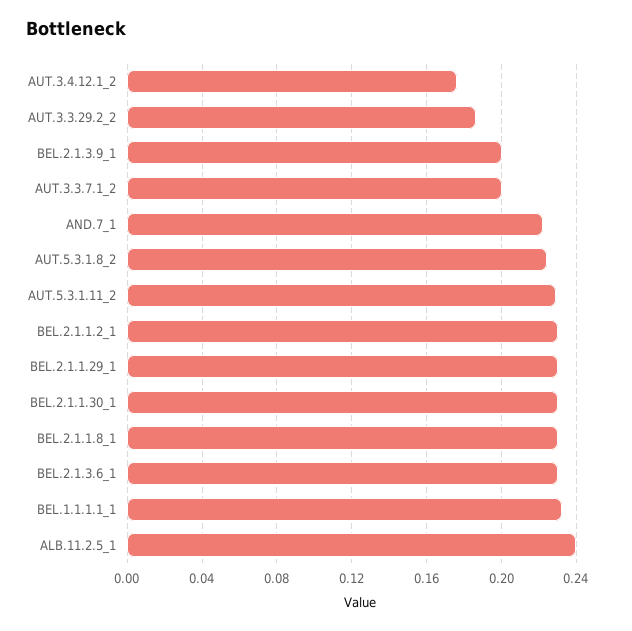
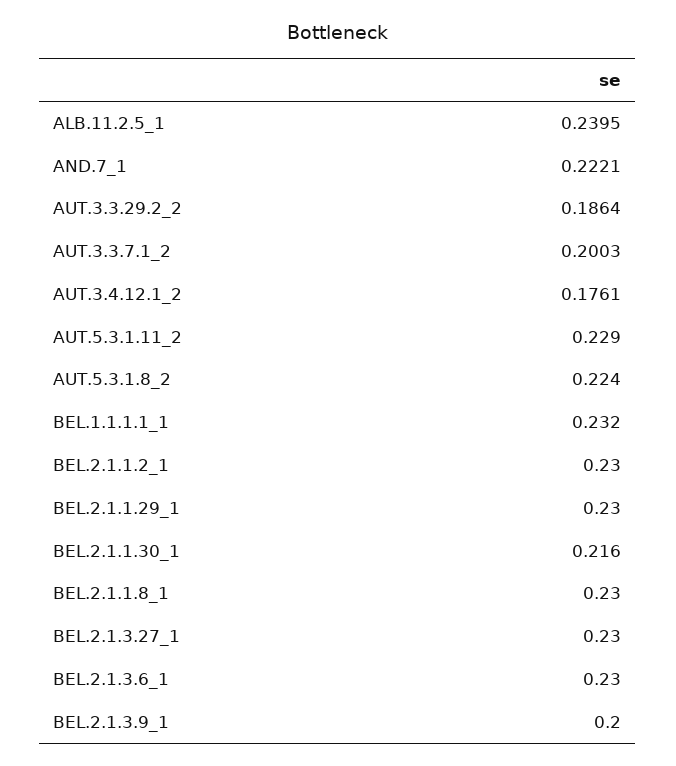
  {
    "AUT.3.4.12.1_2": 0.1761,
    "AUT.3.3.29.2_2": 0.1864,
    "BEL.2.1.3.9_1": 0.2,
    "AUT.3.3.7.1_2": 0.2003,
    "AND.7_1": 0.2221,
    "AUT.5.3.1.8_2": 0.224,
    "AUT.5.3.1.11_2": 0.229,
    "BEL.2.1.1.2_1": 0.23,
    "BEL.2.1.1.29_1": 0.23,
-   "BEL.2.1.1.30_1": 0.23,
+   "BEL.2.1.1.30_1": 0.216,
    "BEL.2.1.1.8_1": 0.23,
    "BEL.2.1.3.6_1": 0.23,
    "BEL.1.1.1.1_1": 0.232,
-   "ALB.11.2.5_1": 0.2395
+   "ALB.11.2.5_1": 0.2395,
+   "BEL.2.1.3.27_1": 0.23
  }

